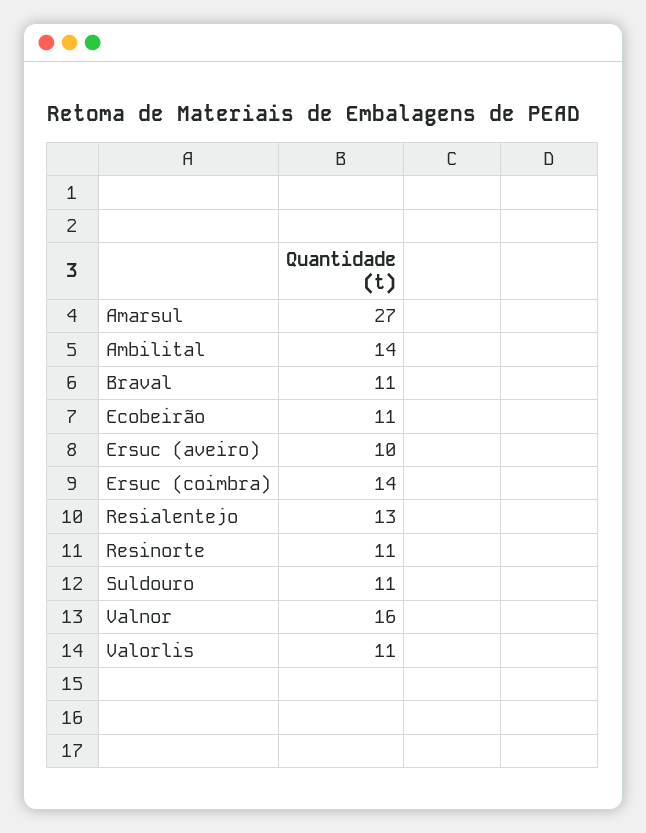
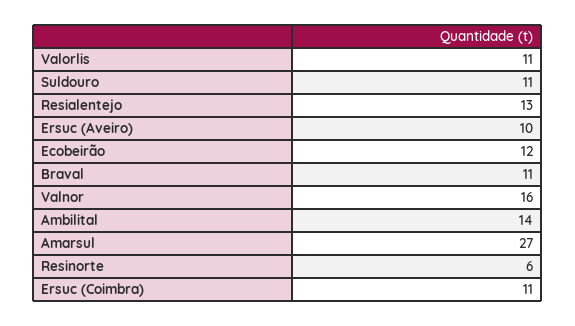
  {
    "Amarsul": 27,
    "Ambilital": 14,
    "Braval": 11,
-   "Ecobeirão": 11,
+   "Ecobeirão": 12,
    "Ersuc (aveiro)": 10,
-   "Ersuc (coimbra)": 14,
+   "Ersuc (coimbra)": 11,
    "Resialentejo": 13,
-   "Resinorte": 11,
+   "Resinorte": 6,
    "Suldouro": 11,
    "Valnor": 16,
    "Valorlis": 11
  }

